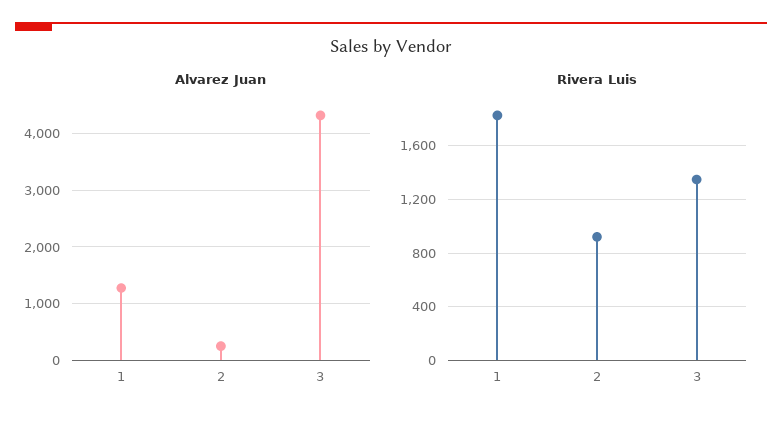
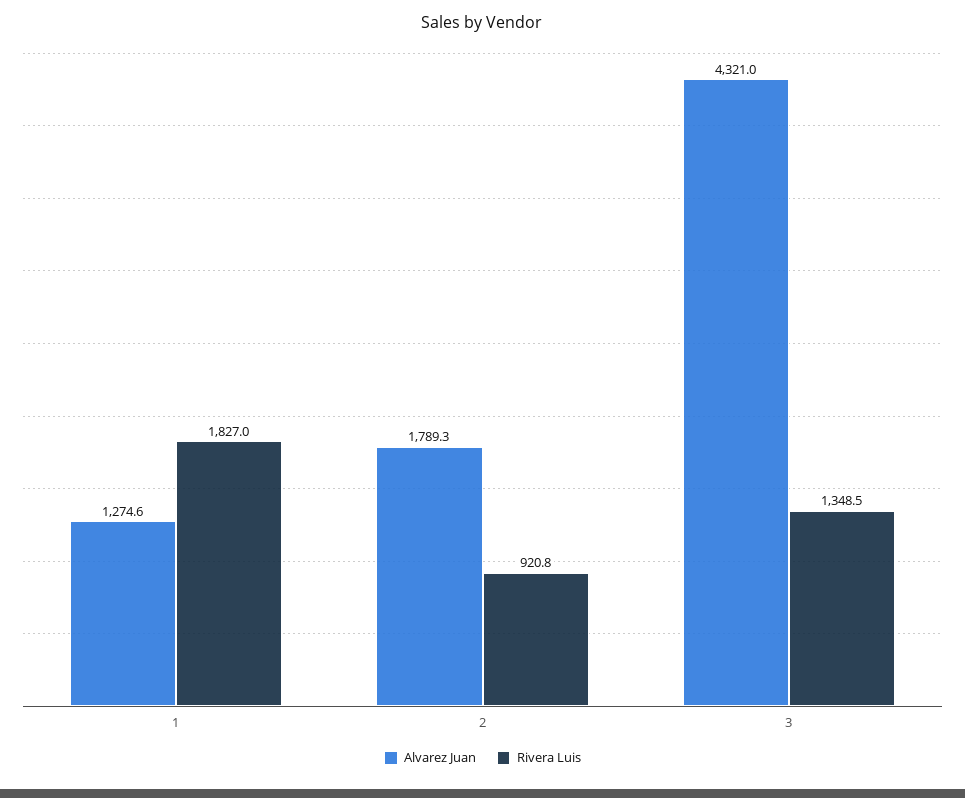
  {
    "Alvarez Juan": {
      "1": 1274.6,
-     "2": 200,
+     "2": 1789.3,
      "3": 4321
    },
    "Rivera Luis": {
      "1": 1827,
      "2": 920.8,
      "3": 1348.5
    }
  }

